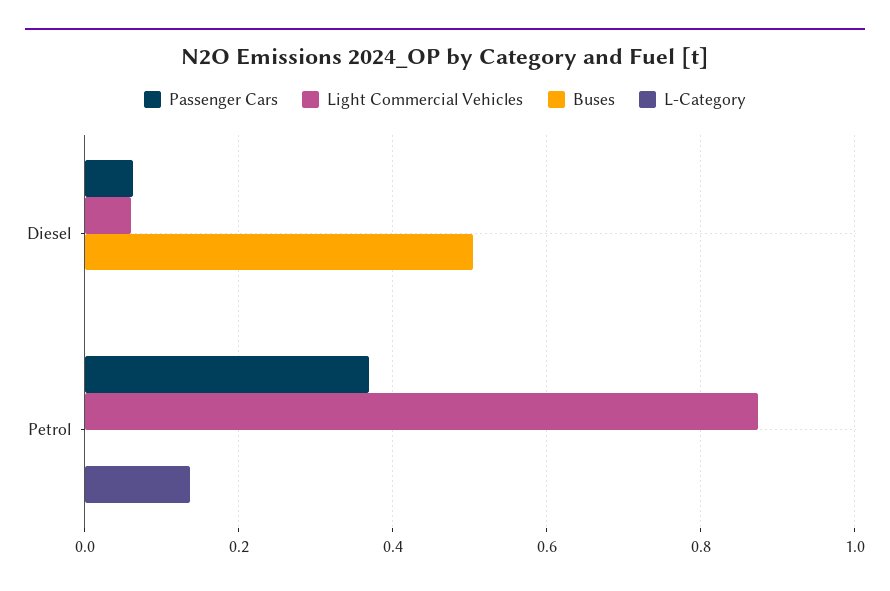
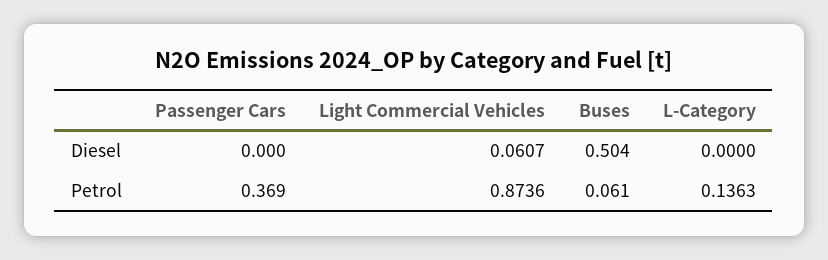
  {
    "Passenger Cars": {
-     "Diesel": 0.06,
+     "Diesel": 0,
      "Petrol": 0.369
    },
    "Light Commercial Vehicles": {
      "Diesel": 0.0607,
      "Petrol": 0.8736
    },
    "Buses": {
      "Diesel": 0.504,
-     "Petrol": 0
+     "Petrol": 0.061
    },
    "L-Category": {
      "Diesel": 0,
      "Petrol": 0.1363
    }
  }

